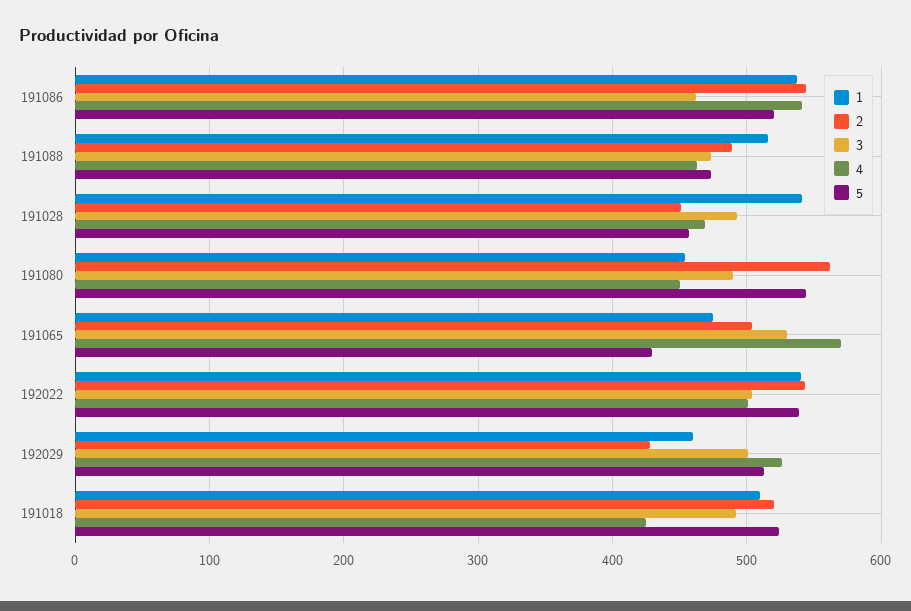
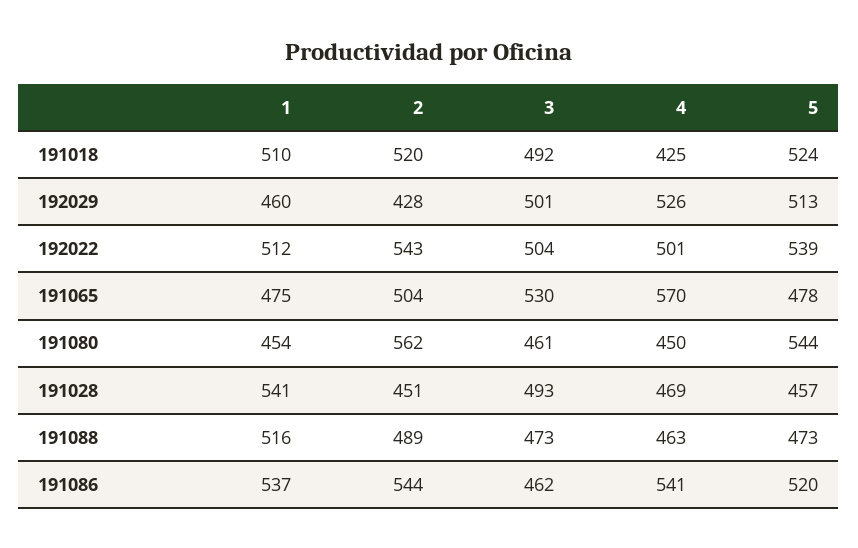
  {
    "1": {
      "191086": 537,
      "191088": 516,
      "191028": 541,
      "191080": 454,
      "191065": 475,
-     "192022": 540,
+     "192022": 512,
      "192029": 460,
      "191018": 510
    },
    "2": {
      "191086": 544,
      "191088": 489,
      "191028": 451,
      "191080": 562,
      "191065": 504,
      "192022": 543,
      "192029": 428,
      "191018": 520
    },
    "3": {
      "191086": 462,
      "191088": 473,
      "191028": 493,
-     "191080": 490,
+     "191080": 461,
      "191065": 530,
      "192022": 504,
      "192029": 501,
      "191018": 492
    },
    "4": {
      "191086": 541,
      "191088": 463,
      "191028": 469,
      "191080": 450,
      "191065": 570,
      "192022": 501,
      "192029": 526,
      "191018": 425
    },
    "5": {
      "191086": 520,
      "191088": 473,
      "191028": 457,
      "191080": 544,
-     "191065": 430,
+     "191065": 478,
      "192022": 539,
      "192029": 513,
      "191018": 524
    }
  }

